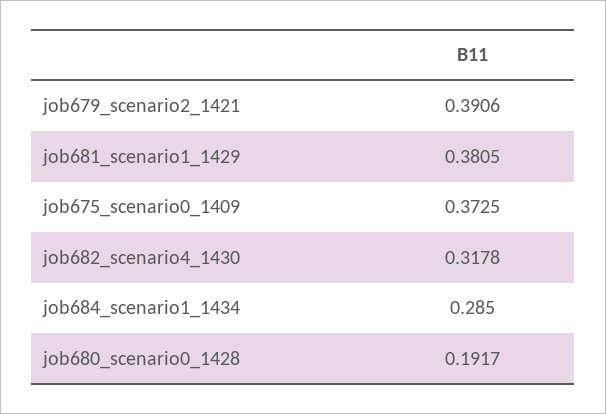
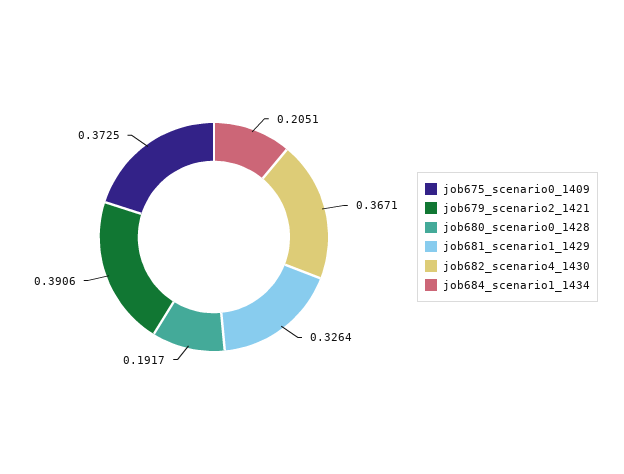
  {
    "job679_scenario2_1421": 0.3906,
-   "job681_scenario1_1429": 0.3805,
+   "job681_scenario1_1429": 0.3264,
    "job675_scenario0_1409": 0.3725,
-   "job682_scenario4_1430": 0.3178,
+   "job682_scenario4_1430": 0.3671,
-   "job684_scenario1_1434": 0.285,
+   "job684_scenario1_1434": 0.2051,
    "job680_scenario0_1428": 0.1917
  }

